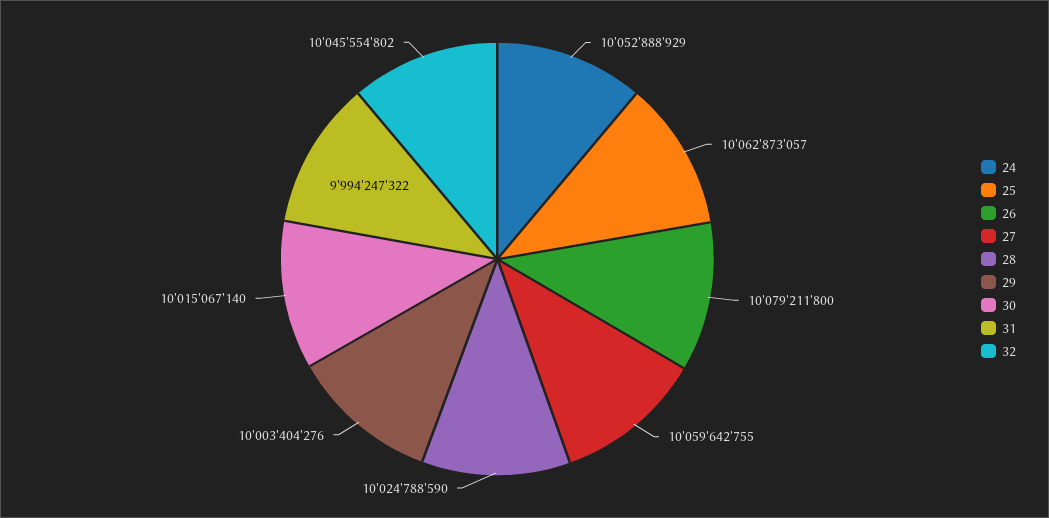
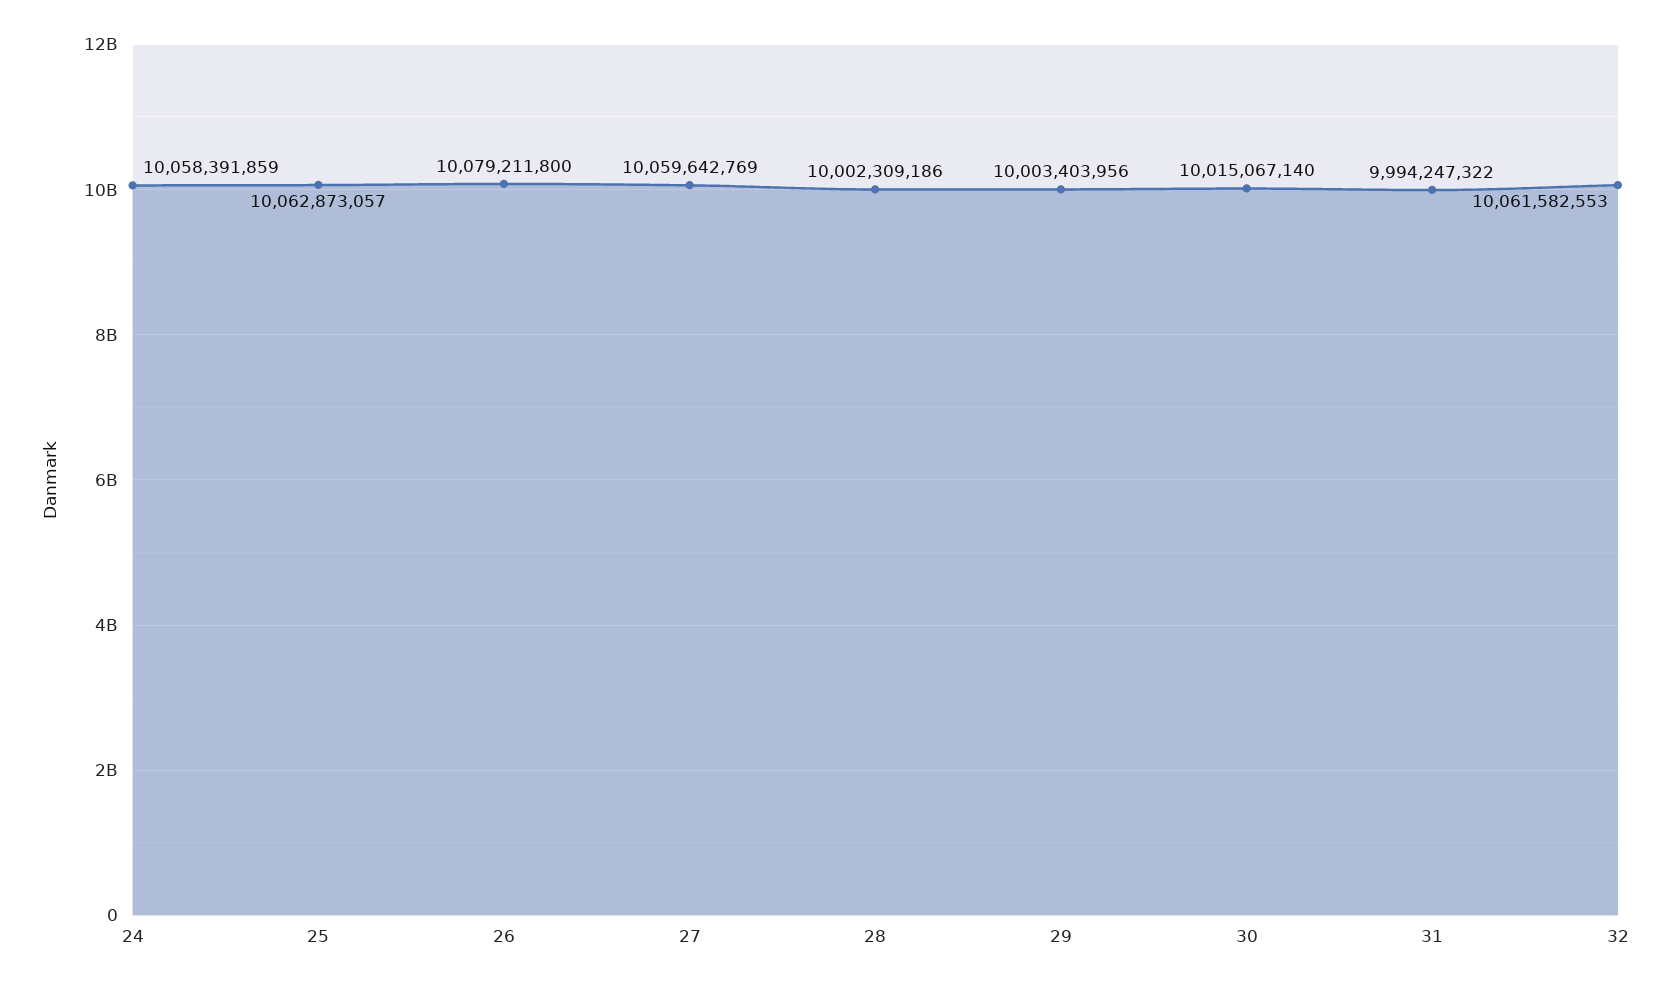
  {
-   "24": 10052888929,
+   "24": 10058391859,
    "25": 10062873057,
    "26": 10079211800,
-   "27": 10059642755,
+   "27": 10059642769,
-   "28": 10024788590,
+   "28": 10002309186,
-   "29": 10003404276,
+   "29": 10003403956,
    "30": 10015067140,
    "31": 9994247322,
-   "32": 10045554802
+   "32": 10061582553
  }

